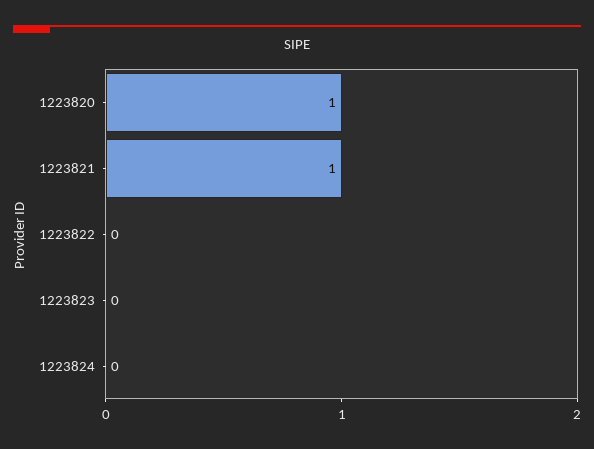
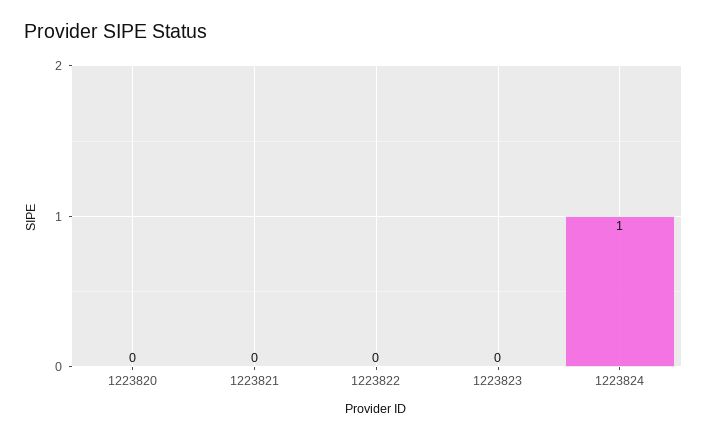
  {
-   "1223820": 1,
+   "1223820": 0,
-   "1223821": 1,
+   "1223821": 0,
    "1223822": 0,
    "1223823": 0,
-   "1223824": 0
+   "1223824": 1
  }

